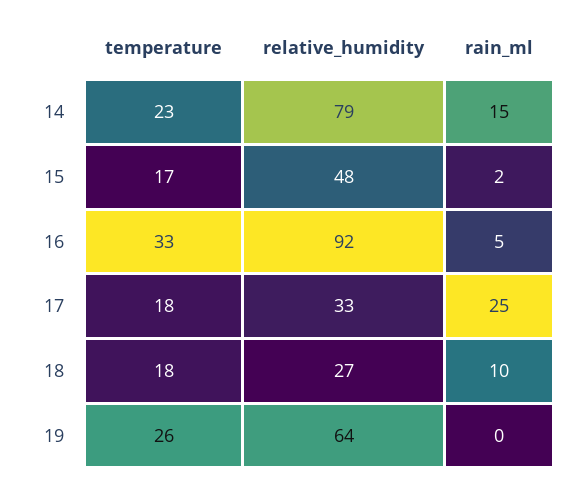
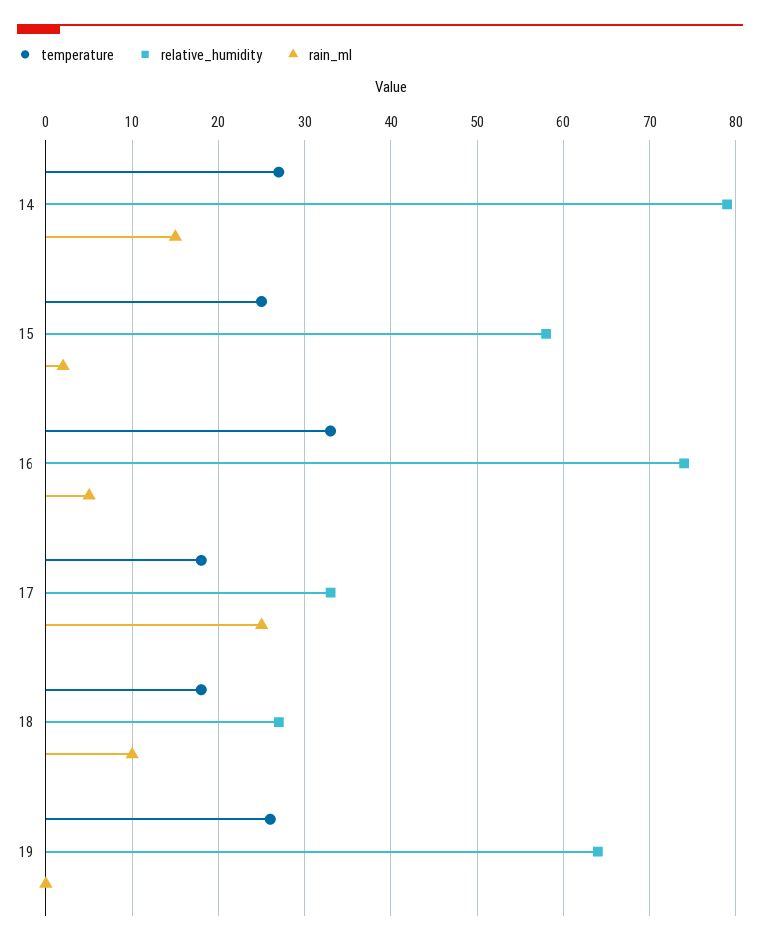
  {
    "temperature": {
-     "14": 23,
+     "14": 27,
-     "15": 17,
+     "15": 25,
      "16": 33,
      "17": 18,
      "18": 18,
      "19": 26
    },
    "relative_humidity": {
      "14": 79,
-     "15": 48,
+     "15": 58,
-     "16": 92,
+     "16": 74,
      "17": 33,
      "18": 27,
      "19": 64
    },
    "rain_ml": {
      "14": 15,
      "15": 2,
      "16": 5,
      "17": 25,
      "18": 10,
      "19": 0
    }
  }

